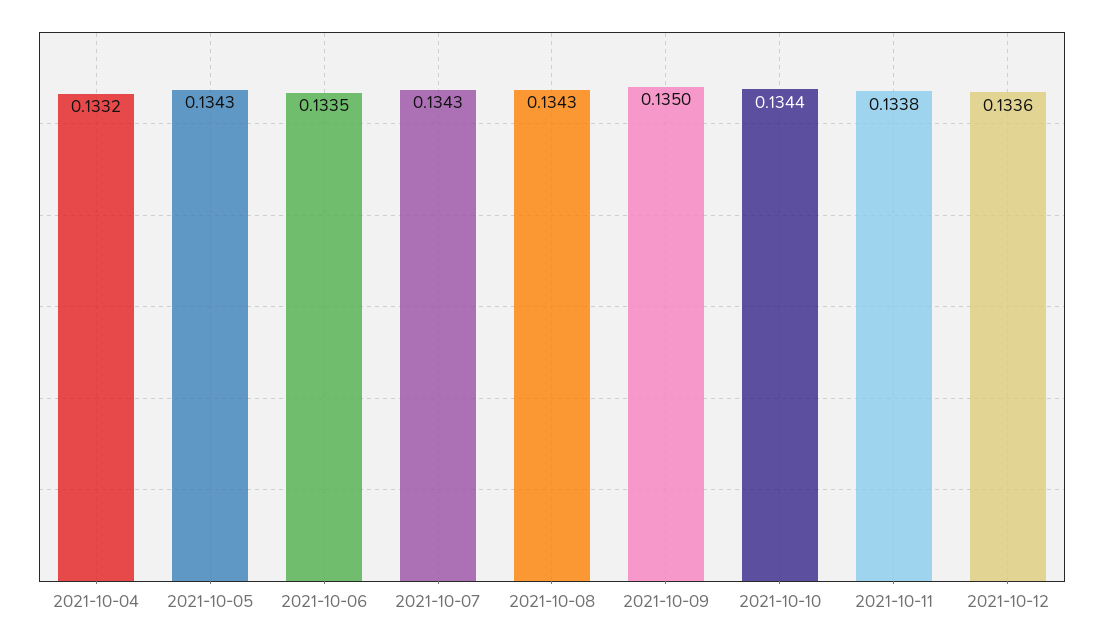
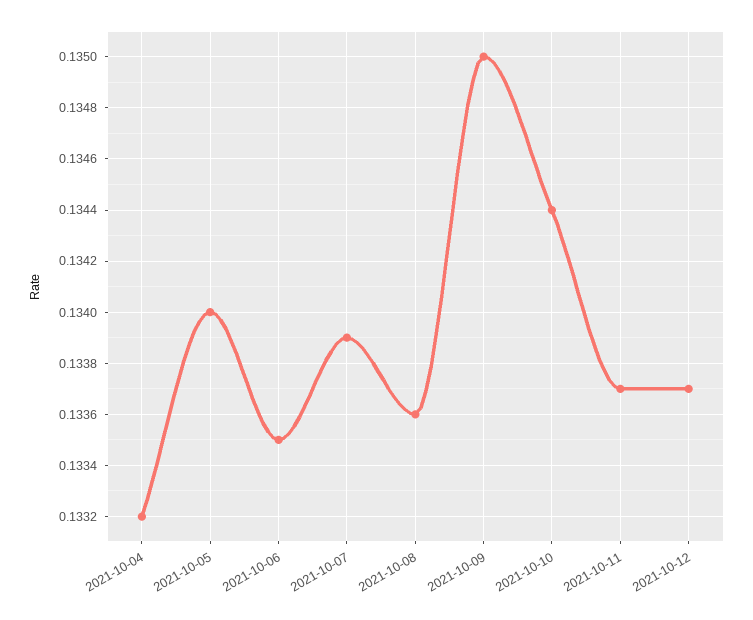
  {
    "2021-10-04": 0.1332,
-   "2021-10-05": 0.1343,
+   "2021-10-05": 0.134,
    "2021-10-06": 0.1335,
-   "2021-10-07": 0.1343,
+   "2021-10-07": 0.1339,
-   "2021-10-08": 0.1343,
+   "2021-10-08": 0.1336,
    "2021-10-09": 0.135,
    "2021-10-10": 0.1344,
-   "2021-10-11": 0.1338,
+   "2021-10-11": 0.1337,
-   "2021-10-12": 0.1336
+   "2021-10-12": 0.1337
  }

